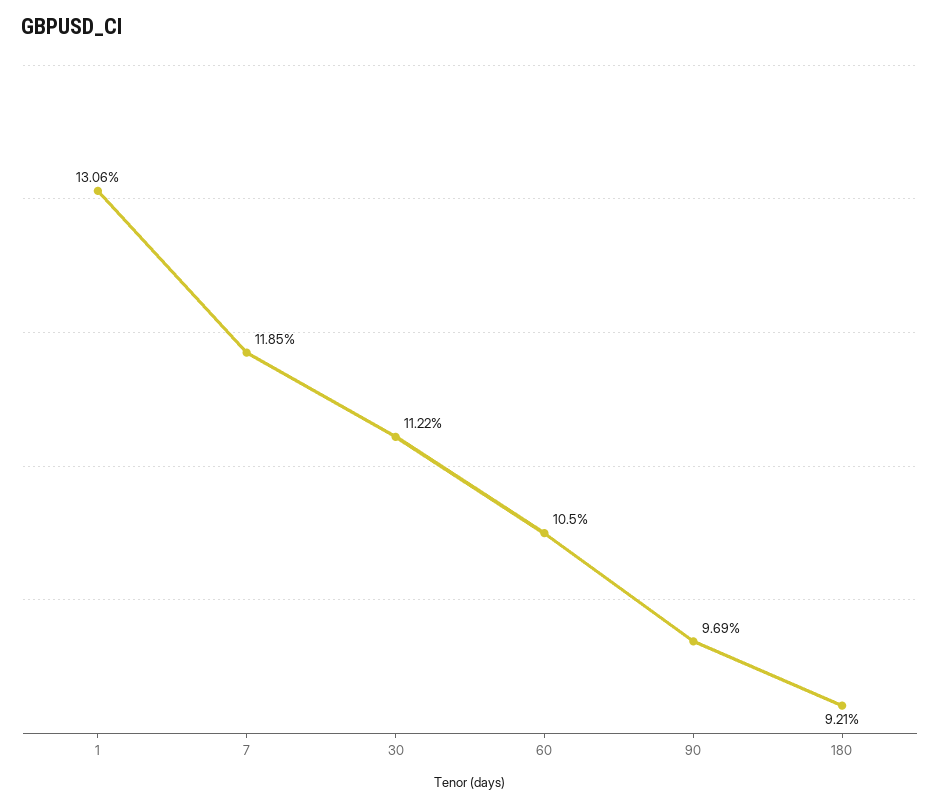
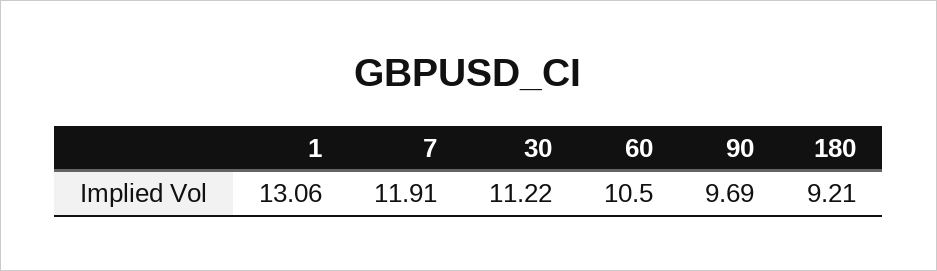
  {
    "1": 13.06,
-   "7": 11.85,
+   "7": 11.91,
    "30": 11.22,
    "60": 10.5,
    "90": 9.69,
    "180": 9.21
  }

